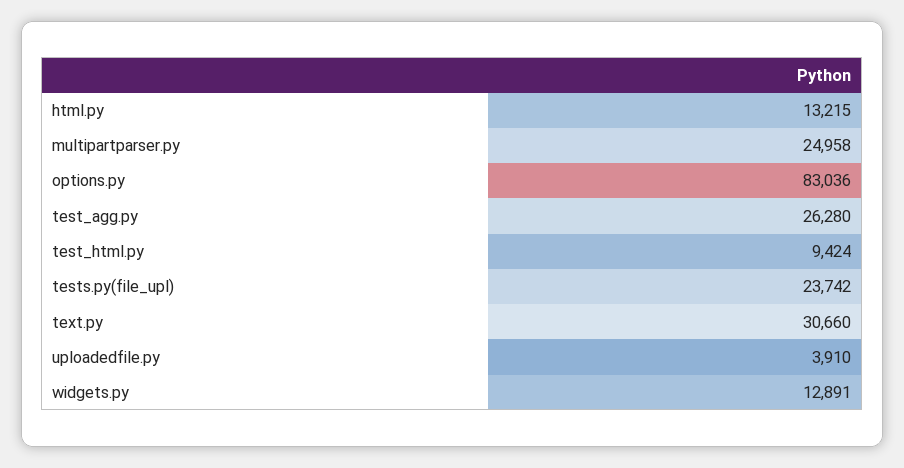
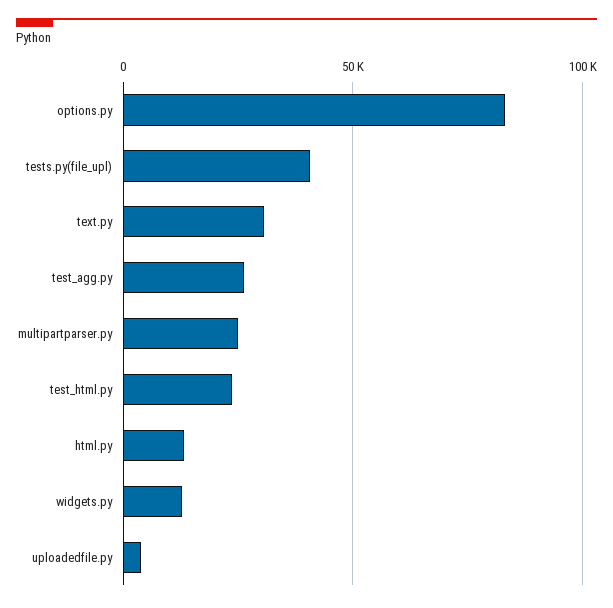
  {
    "html.py": 13215,
    "multipartparser.py": 24958,
    "options.py": 83036,
    "test_agg.py": 26280,
-   "test_html.py": 9424,
+   "test_html.py": 25000,
-   "tests.py(file_upl)": 23742,
+   "tests.py(file_upl)": 40000,
    "text.py": 30660,
    "uploadedfile.py": 3910,
    "widgets.py": 12891
  }

